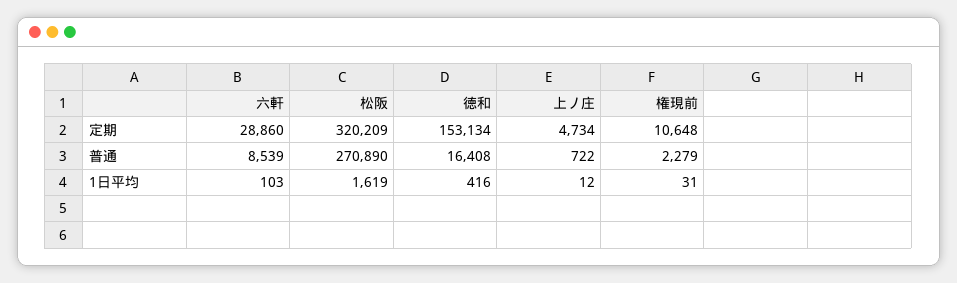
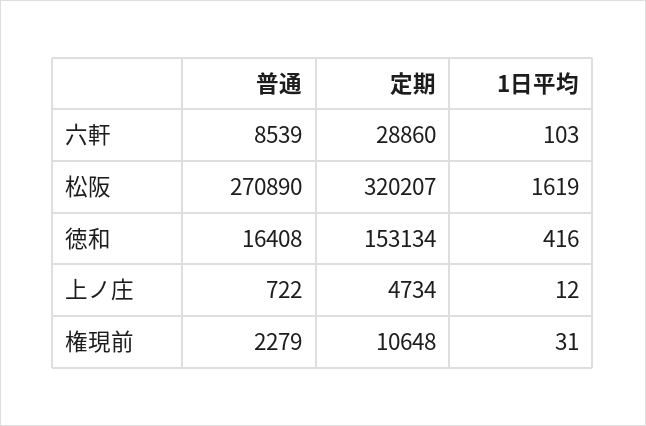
  {
    "六軒": {
      "定期": 28860,
      "普通": 8539,
      "1日平均": 103
    },
    "松阪": {
-     "定期": 320209,
+     "定期": 320207,
      "普通": 270890,
      "1日平均": 1619
    },
    "徳和": {
      "定期": 153134,
      "普通": 16408,
      "1日平均": 416
    },
    "上ノ庄": {
      "定期": 4734,
      "普通": 722,
      "1日平均": 12
    },
    "権現前": {
      "定期": 10648,
      "普通": 2279,
      "1日平均": 31
    }
  }

